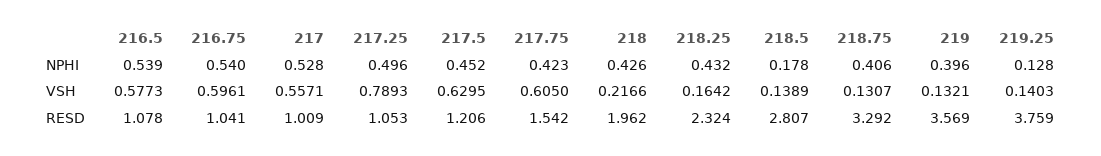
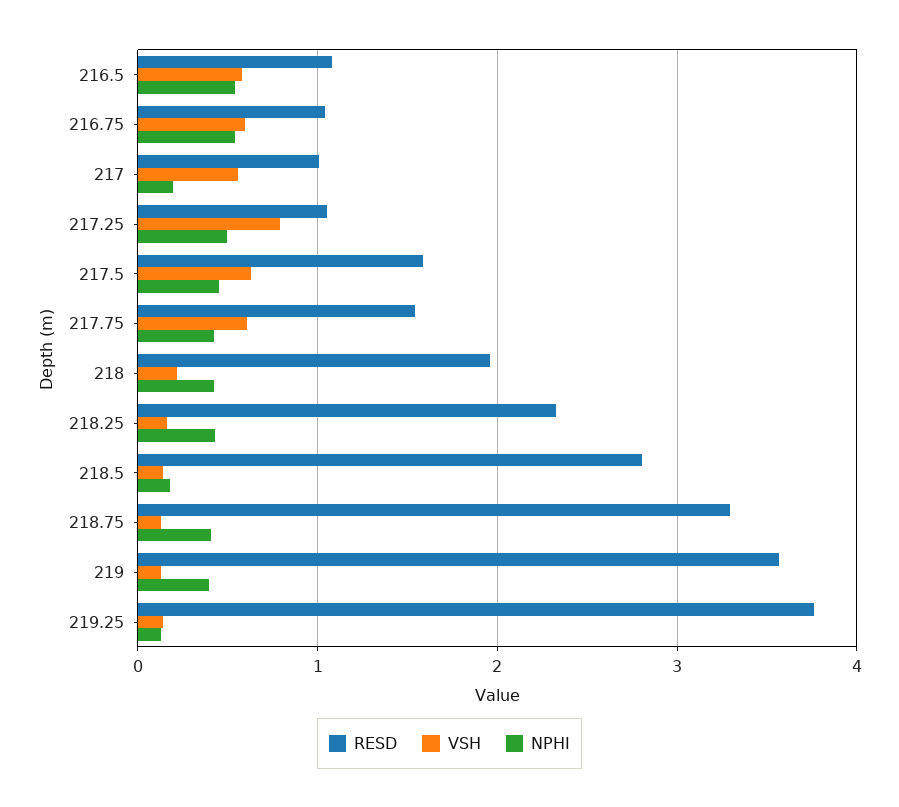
  {
    "NPHI": {
      "216.5": 0.539,
      "216.75": 0.54,
-     "217": 0.528,
+     "217": 0.2,
      "217.25": 0.496,
      "217.5": 0.452,
      "217.75": 0.423,
      "218": 0.426,
      "218.25": 0.432,
      "218.5": 0.178,
      "218.75": 0.406,
      "219": 0.396,
      "219.25": 0.128
    },
    "VSH": {
      "216.5": 0.5773,
      "216.75": 0.5961,
      "217": 0.5571,
      "217.25": 0.7893,
      "217.5": 0.6295,
      "217.75": 0.605,
      "218": 0.2166,
      "218.25": 0.1642,
      "218.5": 0.1389,
      "218.75": 0.1307,
      "219": 0.1321,
      "219.25": 0.1403
    },
    "RESD": {
      "216.5": 1.078,
      "216.75": 1.041,
      "217": 1.009,
      "217.25": 1.053,
-     "217.5": 1.206,
+     "217.5": 1.6,
      "217.75": 1.542,
      "218": 1.962,
      "218.25": 2.324,
      "218.5": 2.807,
      "218.75": 3.292,
      "219": 3.569,
      "219.25": 3.759
    }
  }

